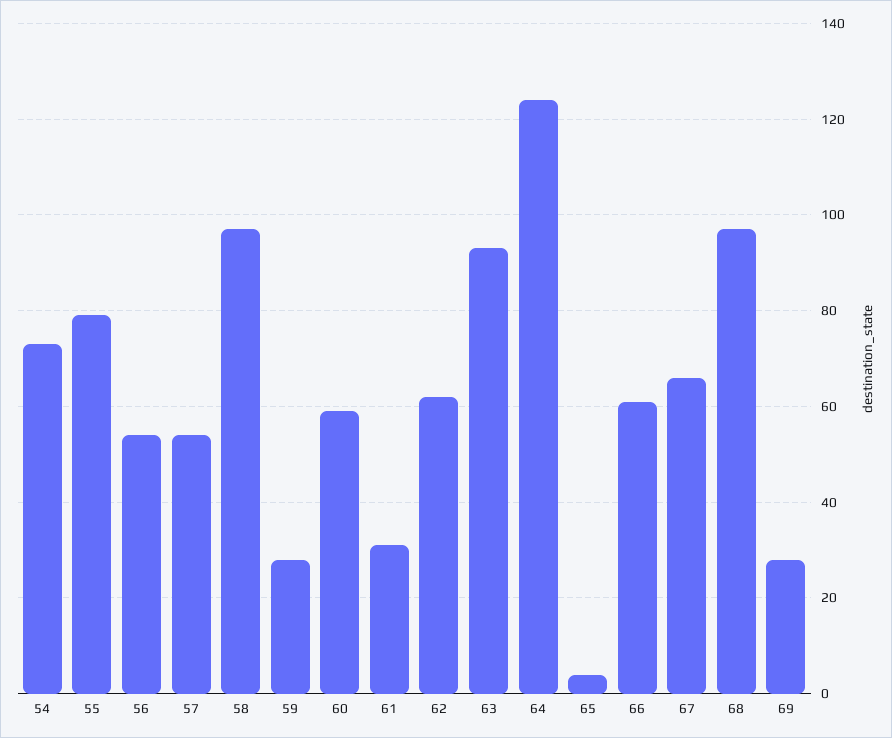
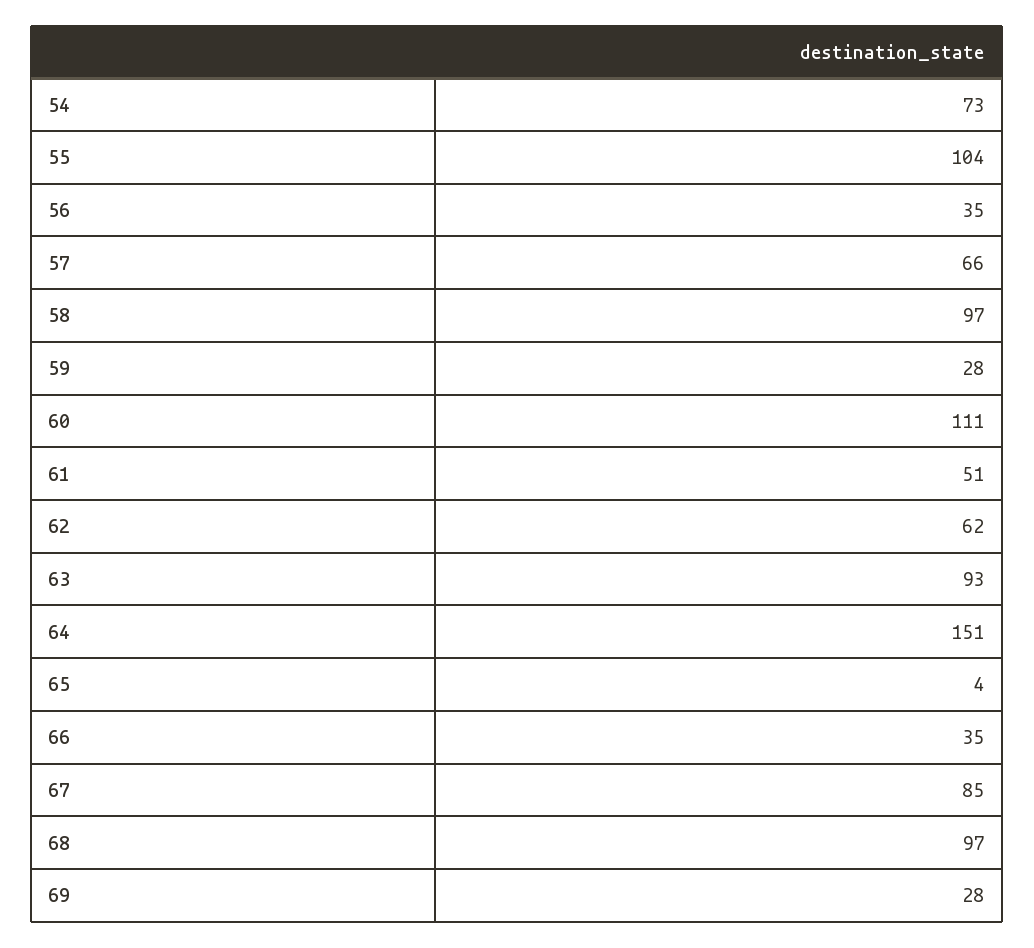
  {
    "54": 73,
-   "55": 80,
+   "55": 104,
-   "56": 55,
+   "56": 35,
-   "57": 55,
+   "57": 66,
    "58": 97,
    "59": 28,
-   "60": 60,
+   "60": 111,
-   "61": 30,
+   "61": 51,
    "62": 62,
    "63": 93,
-   "64": 125,
+   "64": 151,
    "65": 4,
-   "66": 60,
+   "66": 35,
-   "67": 65,
+   "67": 85,
    "68": 97,
    "69": 28
  }

